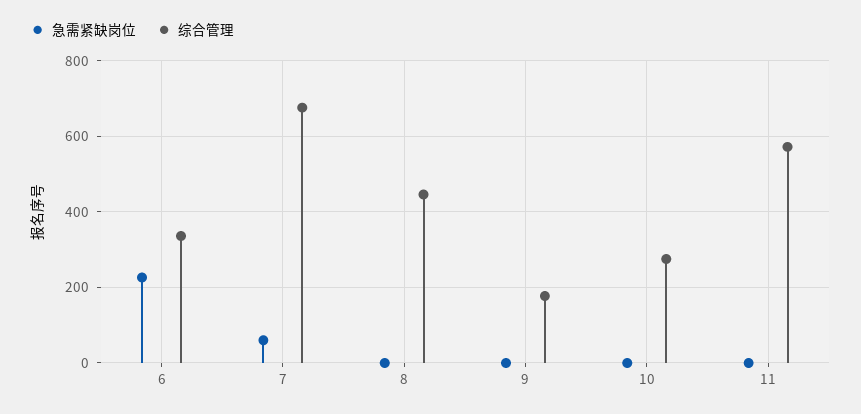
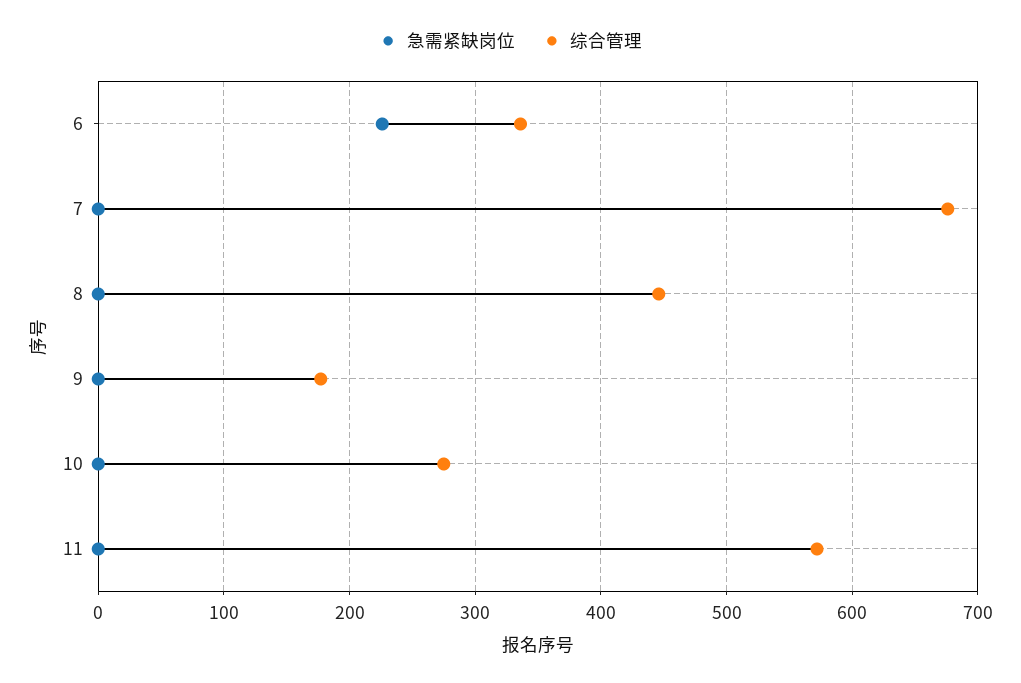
  {
    "急需紧缺岗位": {
      "6": 230,
-     "7": 60,
+     "7": 0,
      "8": 0,
      "9": 0,
      "10": 0,
      "11": 0
    },
    "综合管理": {
      "6": 340,
      "7": 680,
      "8": 450,
      "9": 180,
      "10": 280,
      "11": 570
    }
  }

